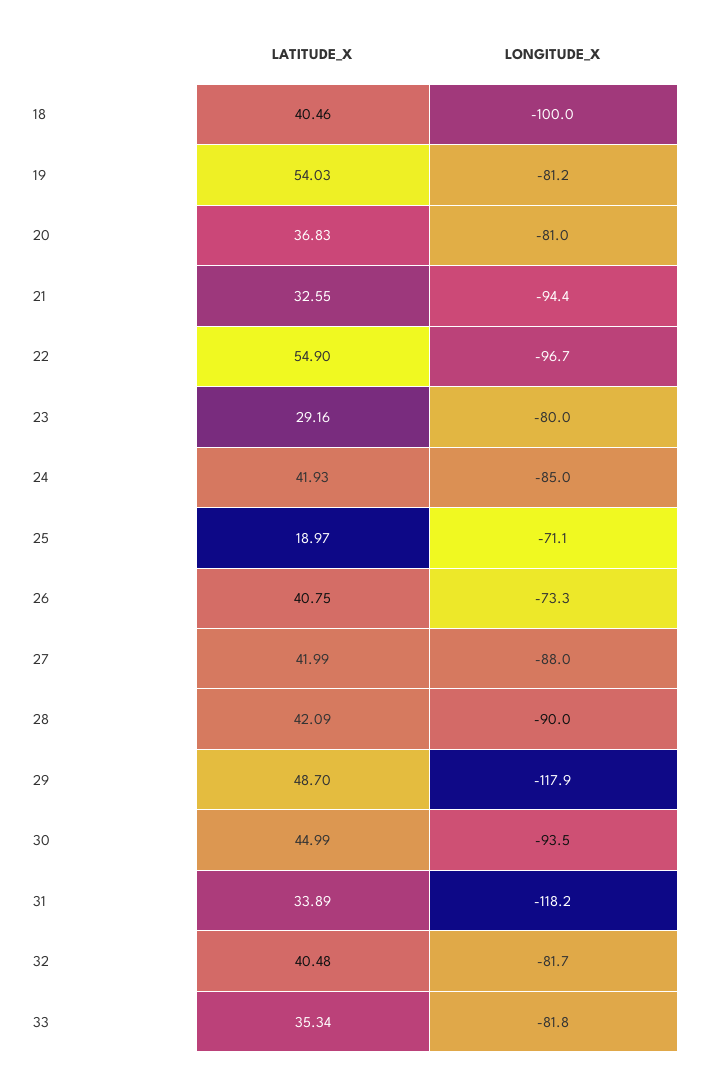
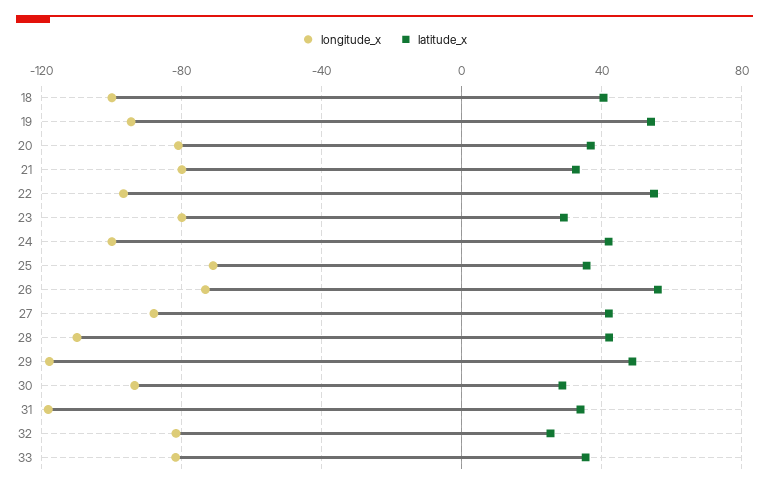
  {
    "LATITUDE_X": {
      "18": 40.46,
      "19": 54.03,
      "20": 36.83,
      "21": 32.55,
      "22": 54.9,
      "23": 29.16,
      "24": 41.93,
-     "25": 18.97,
+     "25": 35,
-     "26": 40.75,
+     "26": 55,
      "27": 41.99,
      "28": 42.09,
      "29": 48.7,
-     "30": 44.99,
+     "30": 30,
      "31": 33.89,
-     "32": 40.48,
+     "32": 25,
      "33": 35.34
    },
    "LONGITUDE_X": {
      "18": -100,
-     "19": -81.2,
+     "19": -95,
      "20": -81,
-     "21": -94.4,
+     "21": -80,
      "22": -96.7,
      "23": -80,
-     "24": -85,
+     "24": -100,
      "25": -71.1,
      "26": -73.3,
      "27": -88,
-     "28": -90,
+     "28": -110,
      "29": -117.9,
      "30": -93.5,
      "31": -118.2,
      "32": -81.7,
      "33": -81.8
    }
  }

